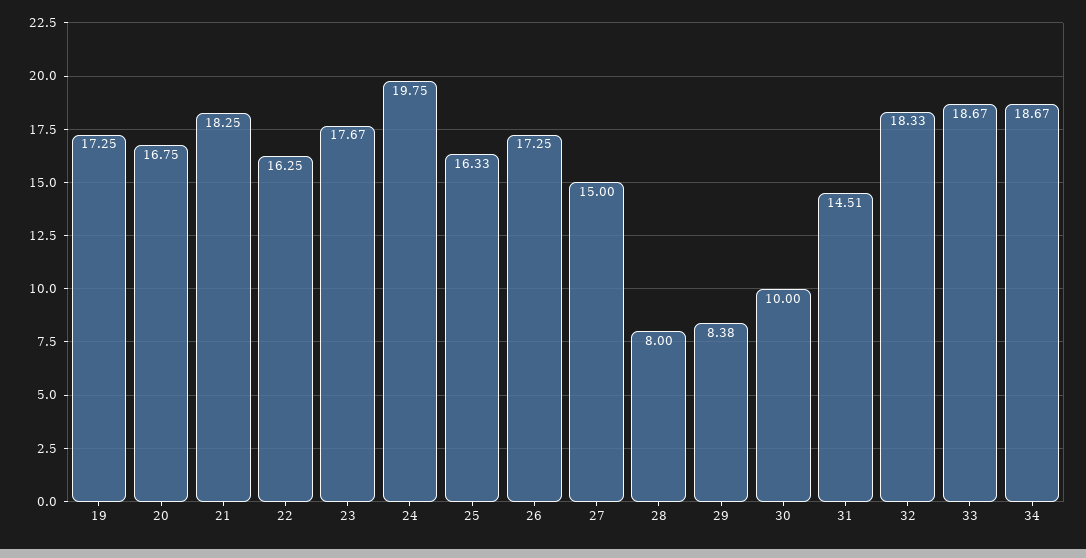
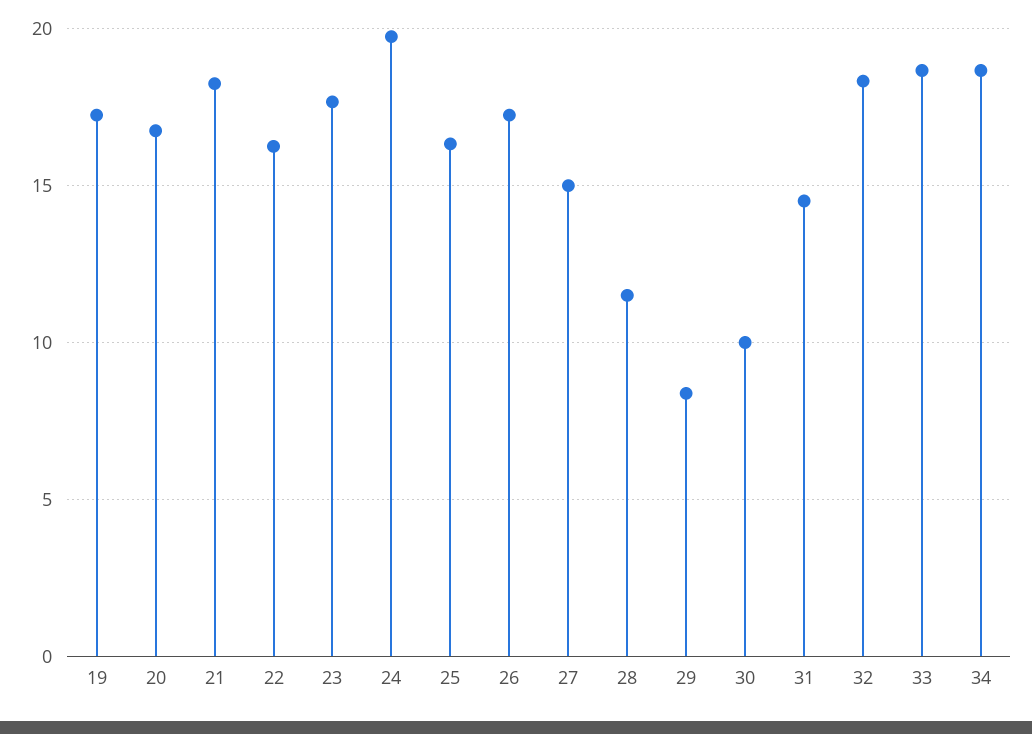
  {
    "19": 17.25,
    "20": 16.75,
    "21": 18.25,
    "22": 16.25,
    "23": 17.67,
    "24": 19.75,
    "25": 16.33,
    "26": 17.25,
    "27": 15,
-   "28": 8,
+   "28": 11.5,
    "29": 8.38,
    "30": 10,
    "31": 14.51,
    "32": 18.33,
    "33": 18.67,
    "34": 18.67
  }

